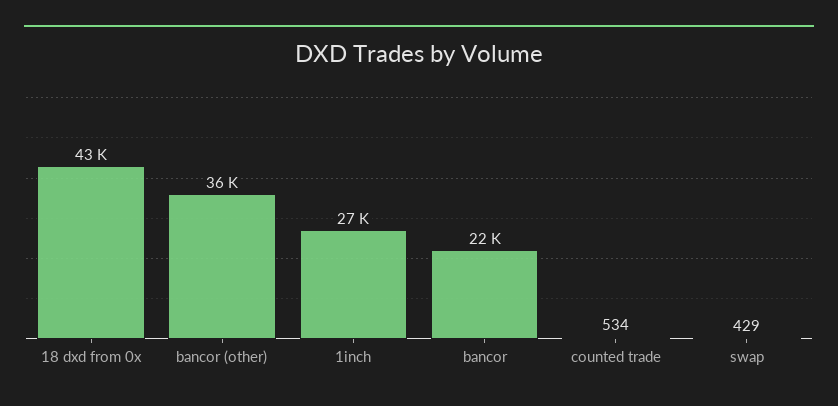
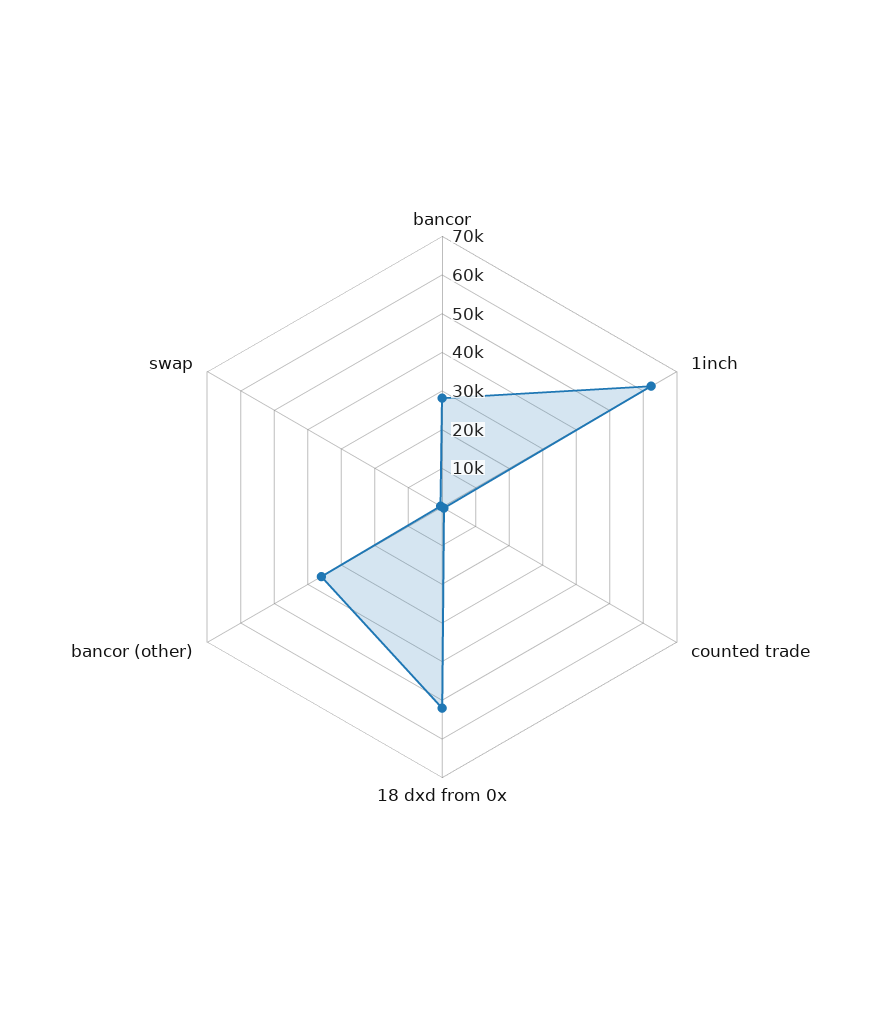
  {
-   "18 dxd from 0x": 43000,
+   "18 dxd from 0x": 52500,
    "bancor (other)": 36000,
-   "1inch": 27000,
+   "1inch": 62500,
-   "bancor": 22000,
+   "bancor": 27500,
    "counted trade": 534,
    "swap": 429
  }

